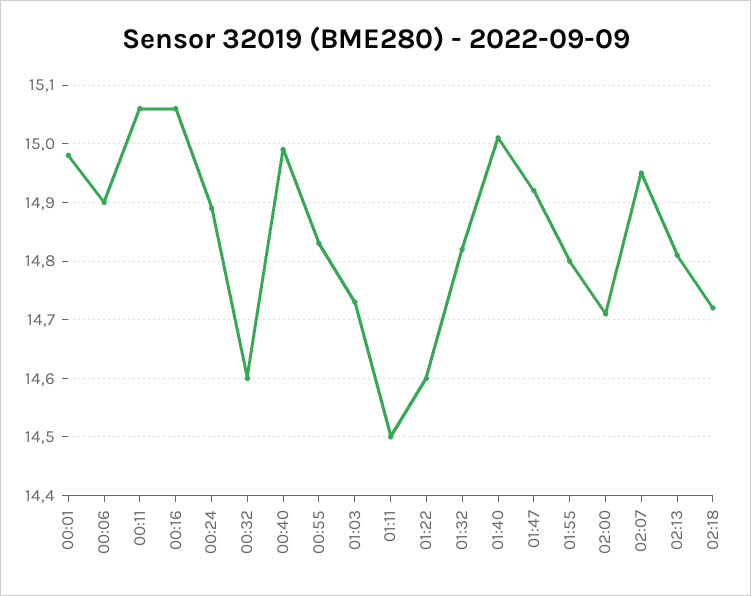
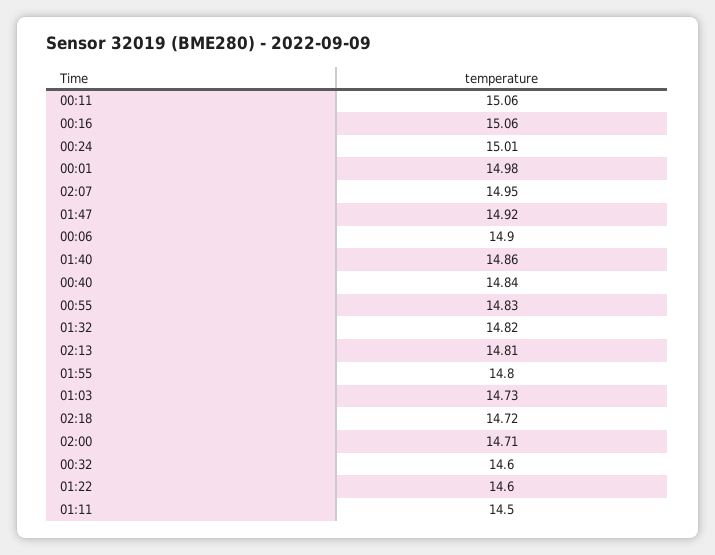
  {
    "00:01": 14.98,
    "00:06": 14.9,
    "00:11": 15.06,
    "00:16": 15.06,
-   "00:24": 14.9,
+   "00:24": 15.01,
    "00:32": 14.6,
-   "00:40": 15,
+   "00:40": 14.84,
    "00:55": 14.83,
    "01:03": 14.73,
    "01:11": 14.5,
    "01:22": 14.6,
    "01:32": 14.82,
-   "01:40": 15,
+   "01:40": 14.86,
    "01:47": 14.92,
    "01:55": 14.8,
    "02:00": 14.71,
    "02:07": 14.95,
    "02:13": 14.81,
    "02:18": 14.72
  }

